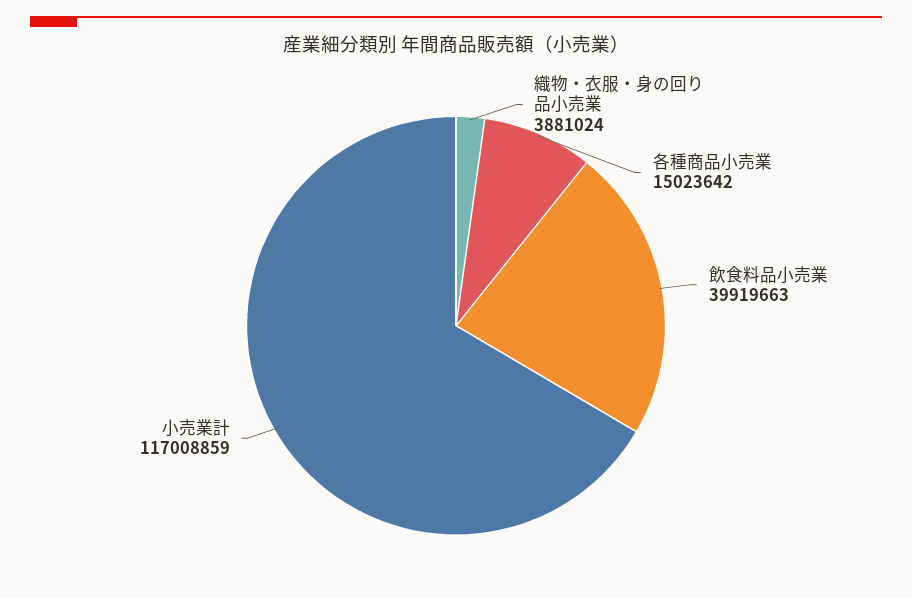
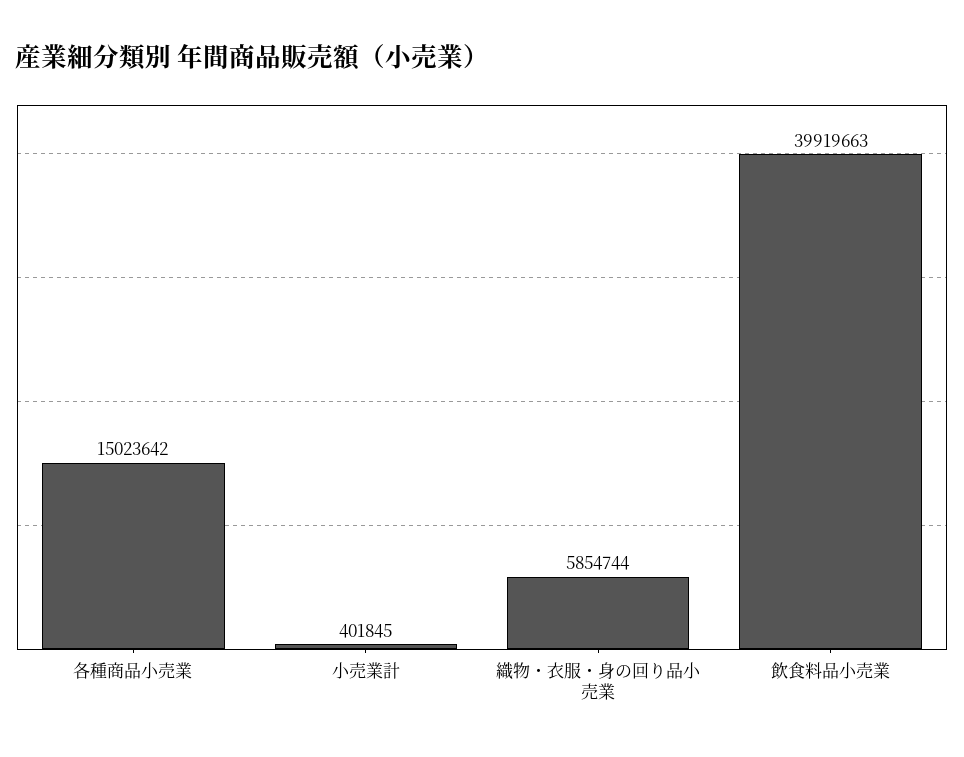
  {
-   "織物・衣服・身の回り品小売業": 3881024,
+   "織物・衣服・身の回り品小売業": 5854744,
    "各種商品小売業": 15023642,
    "飲食料品小売業": 39919663,
-   "小売業計": 117008859
+   "小売業計": 401845
  }

